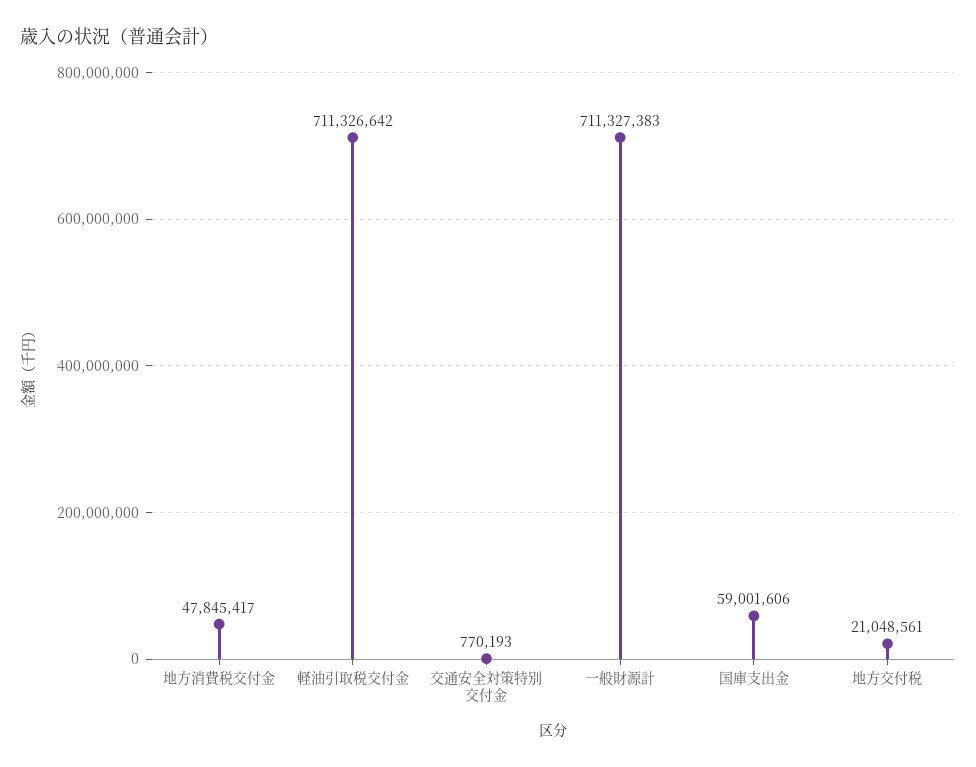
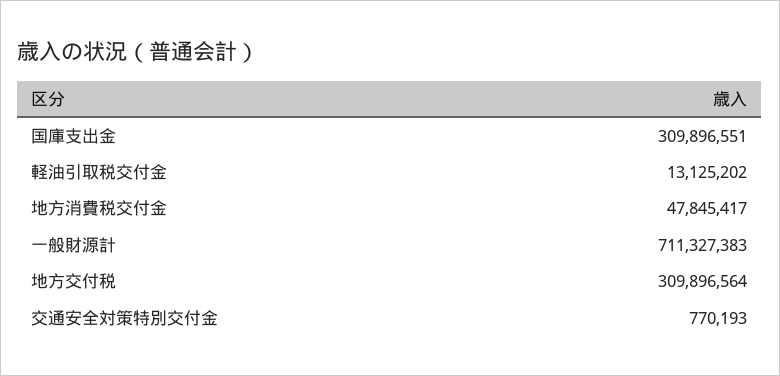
  {
    "地方消費税交付金": 47845417,
-   "軽油引取税交付金": 711326642,
+   "軽油引取税交付金": 13125202,
    "交通安全対策特別交付金": 770193,
    "一般財源計": 711327383,
-   "国庫支出金": 59001606,
+   "国庫支出金": 309896551,
-   "地方交付税": 21048561
+   "地方交付税": 309896564
  }

